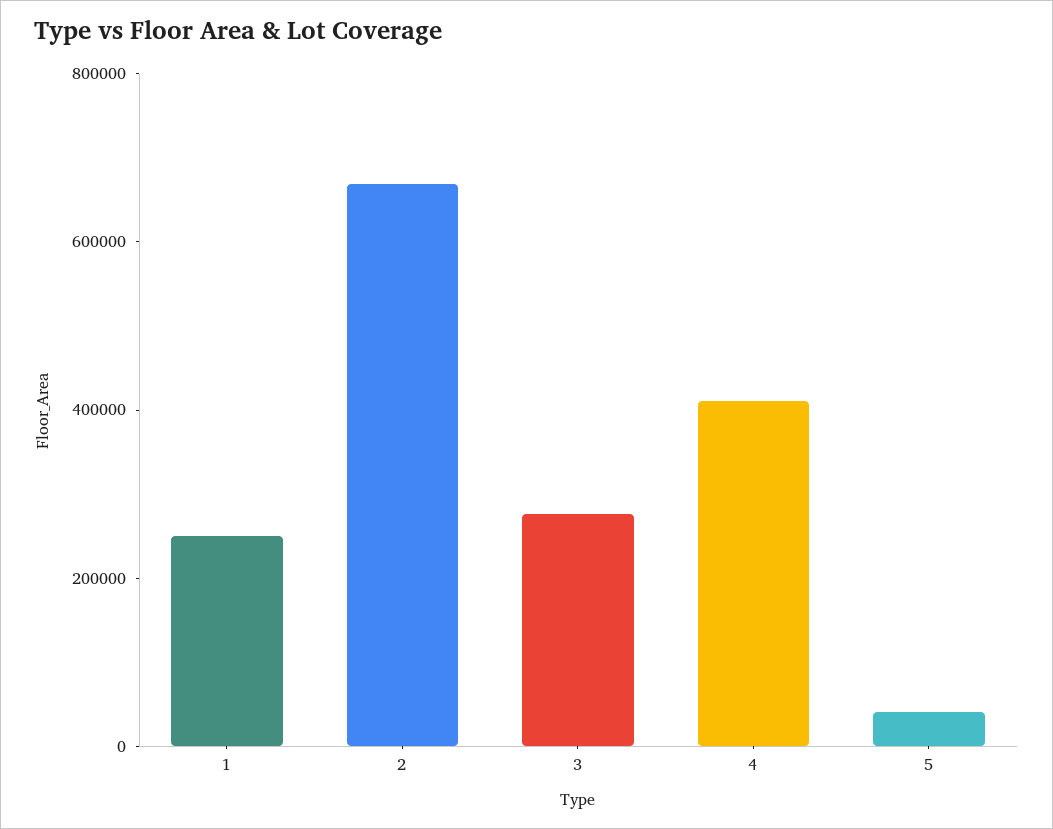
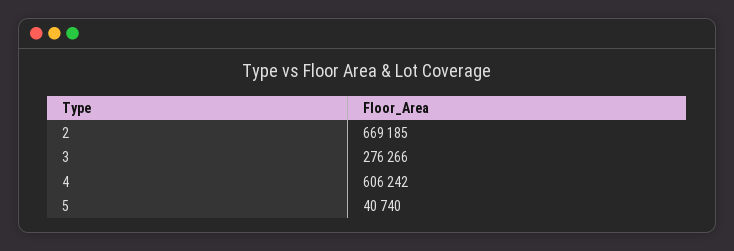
  {
-   "1": 250000,
    "2": 669185,
    "3": 276266,
-   "4": 400000,
+   "4": 606242,
    "5": 40740
  }

